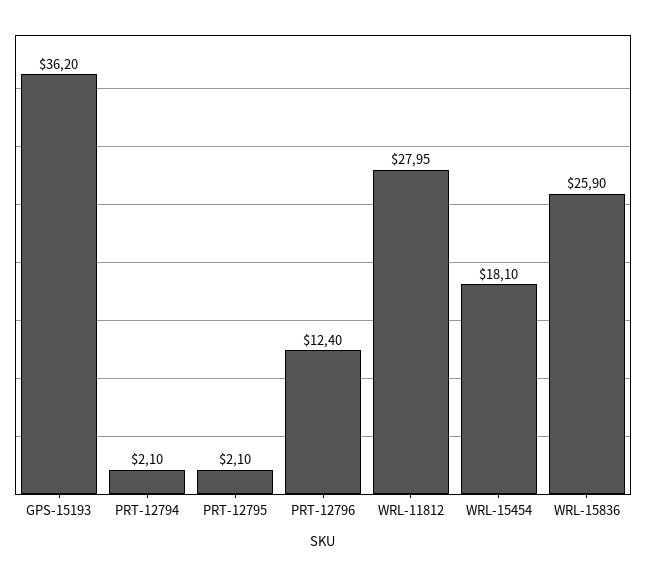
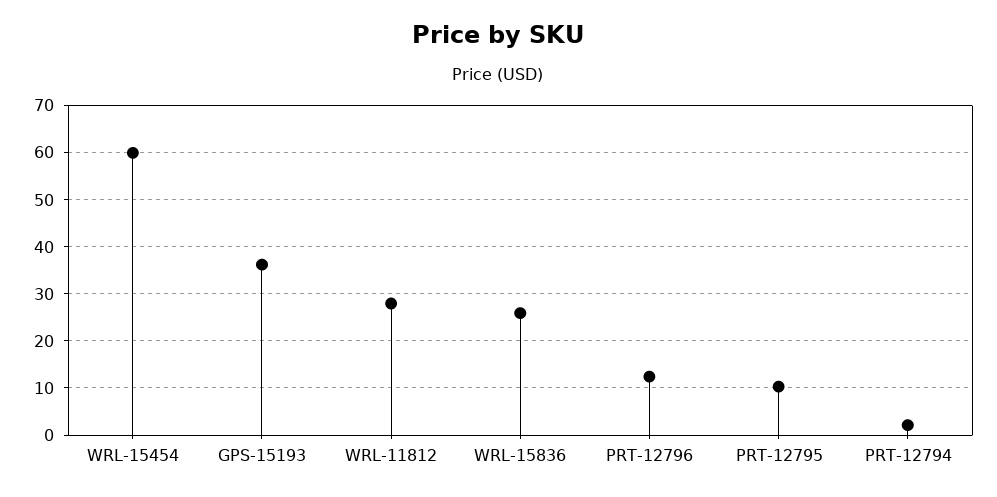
  {
    "GPS-15193": 36.2,
    "PRT-12794": 2.1,
-   "PRT-12795": 2.1,
+   "PRT-12795": 10,
    "PRT-12796": 12.4,
    "WRL-11812": 27.95,
-   "WRL-15454": 18.1,
+   "WRL-15454": 60,
    "WRL-15836": 25.9
  }

